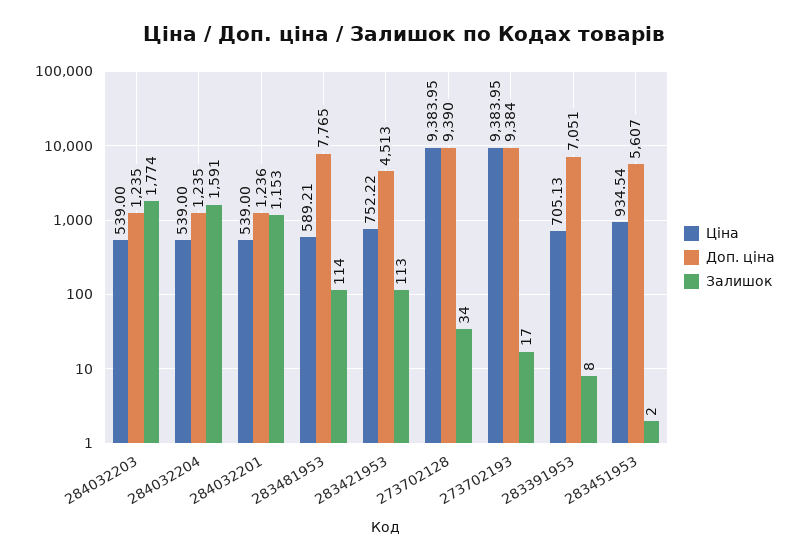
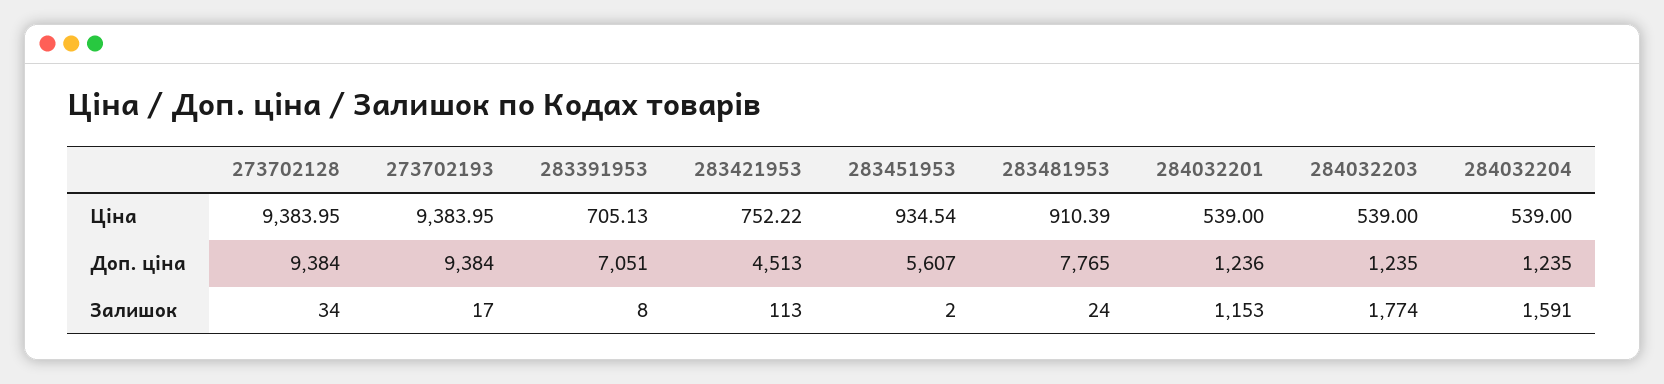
  {
    "Ціна": {
      "284032203": 539,
      "284032204": 539,
      "284032201": 539,
-     "283481953": 589.21,
+     "283481953": 910.39,
      "283421953": 752.22,
      "273702128": 9383.95,
      "273702193": 9383.95,
      "283391953": 705.13,
      "283451953": 934.54
    },
    "Доп. ціна": {
      "284032203": 1235,
      "284032204": 1235,
      "284032201": 1236,
      "283481953": 7765,
      "283421953": 4513,
-     "273702128": 9390,
+     "273702128": 9384,
      "273702193": 9384,
      "283391953": 7051,
      "283451953": 5607
    },
    "Залишок": {
      "284032203": 1774,
      "284032204": 1591,
      "284032201": 1153,
-     "283481953": 114,
+     "283481953": 24,
      "283421953": 113,
      "273702128": 34,
      "273702193": 17,
      "283391953": 8,
      "283451953": 2
    }
  }

